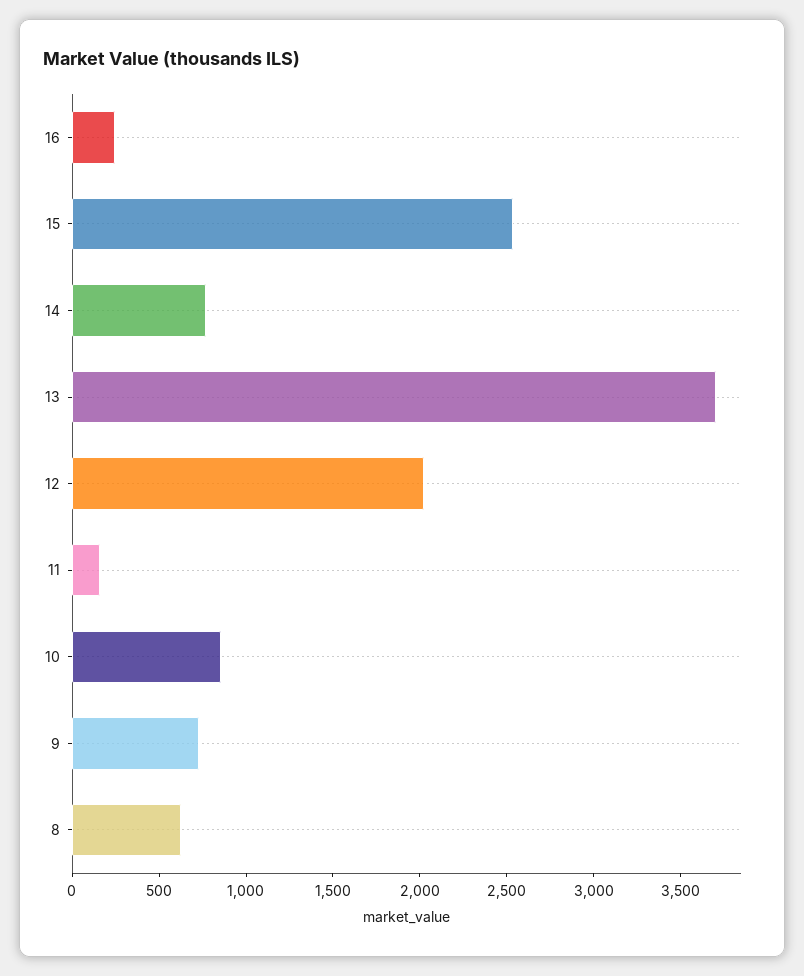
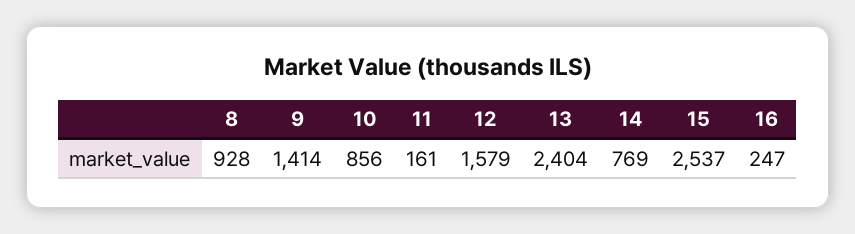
  {
    "16": 247,
    "15": 2537,
    "14": 769,
-   "13": 3700,
+   "13": 2404,
-   "12": 2000,
+   "12": 1579,
    "11": 161,
    "10": 856,
-   "9": 700,
+   "9": 1414,
-   "8": 600
+   "8": 928
  }

